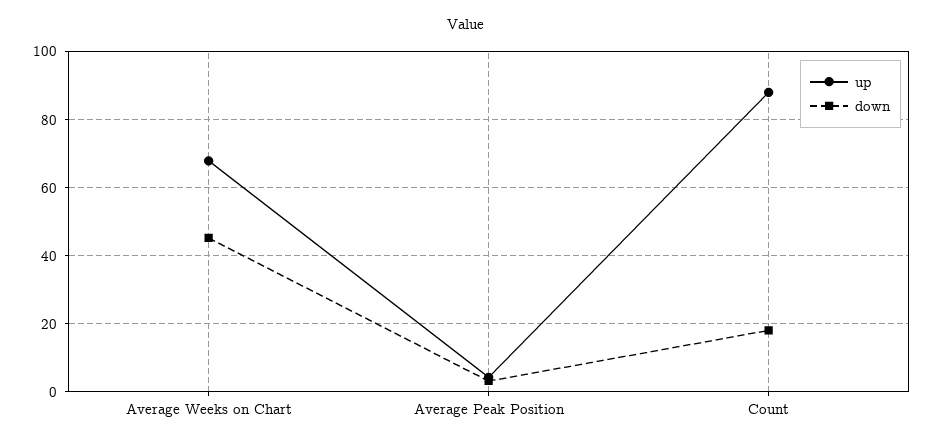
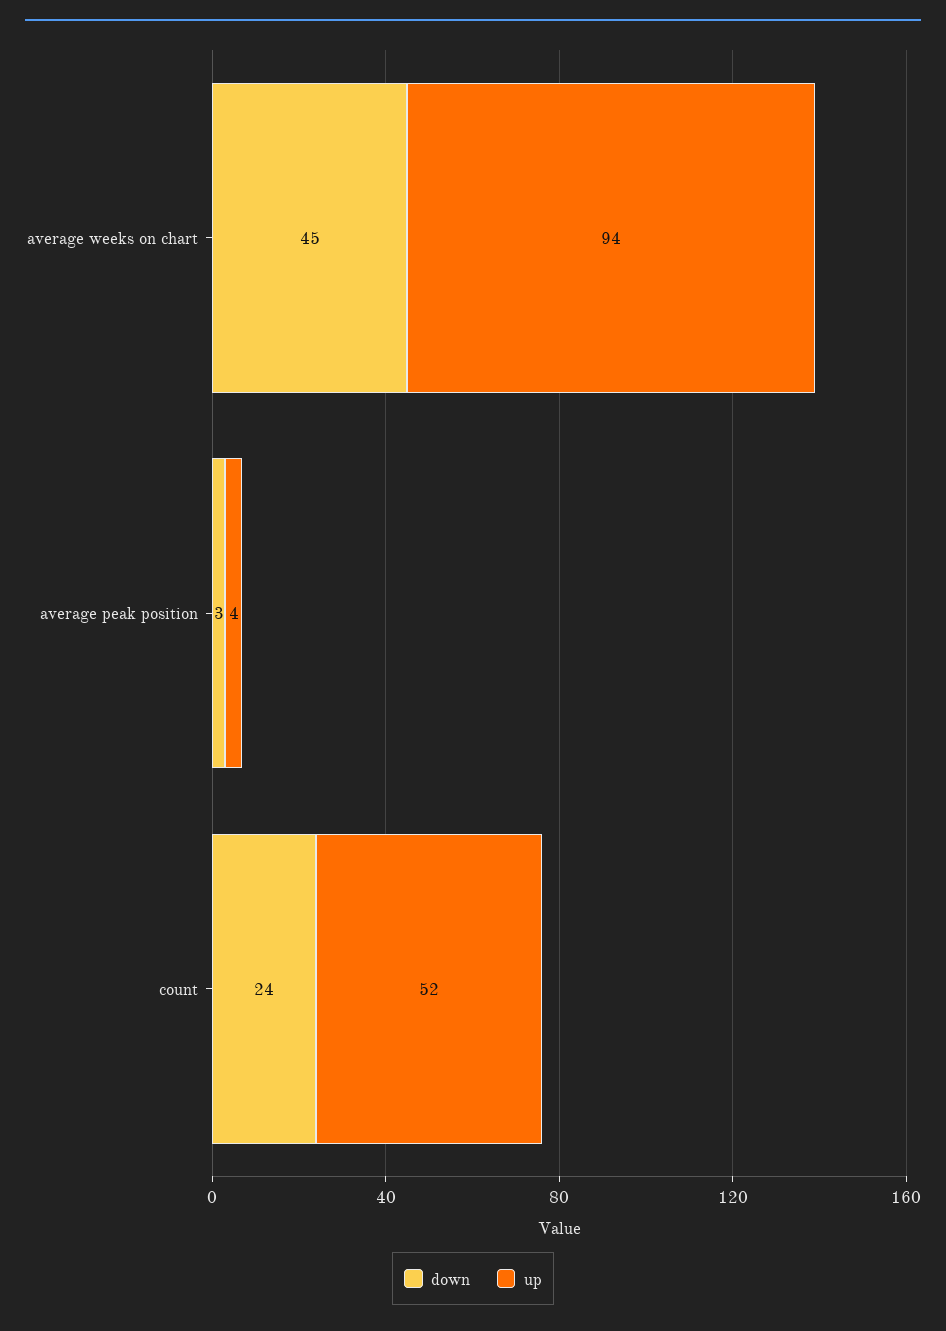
  {
    "up": {
-     "Average Weeks on Chart": 68,
+     "Average Weeks on Chart": 94,
      "Average Peak Position": 4,
-     "Count": 88
+     "Count": 52
    },
    "down": {
      "Average Weeks on Chart": 45,
      "Average Peak Position": 3,
-     "Count": 18
+     "Count": 24
    }
  }

